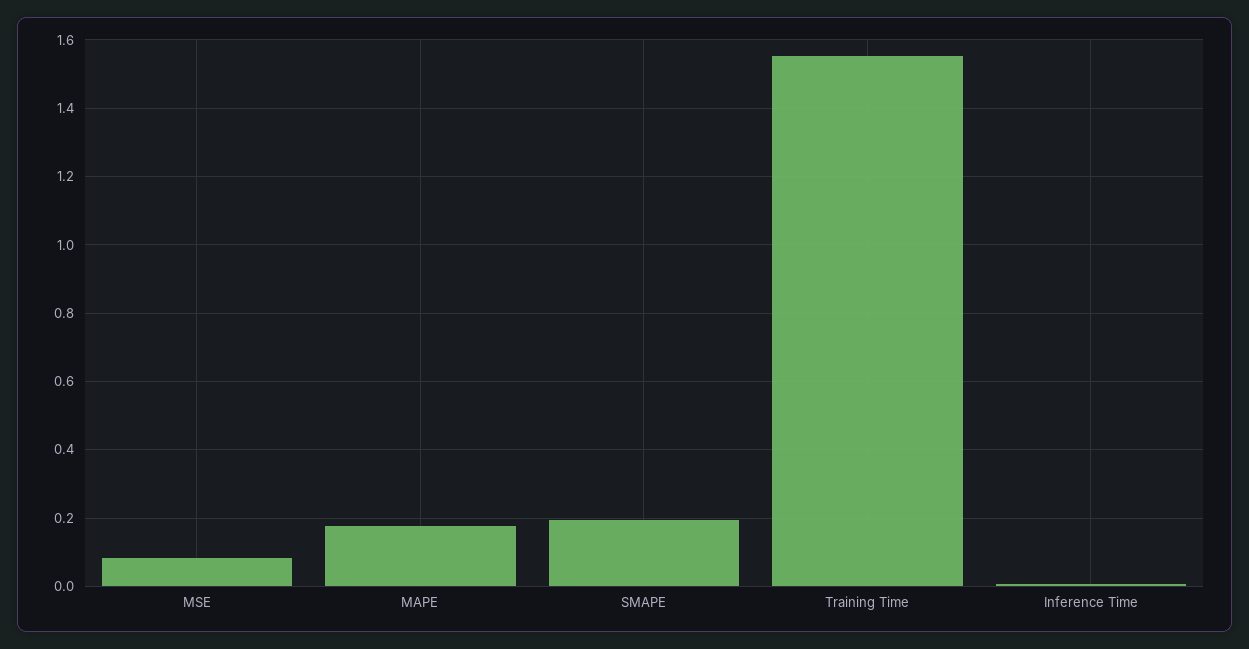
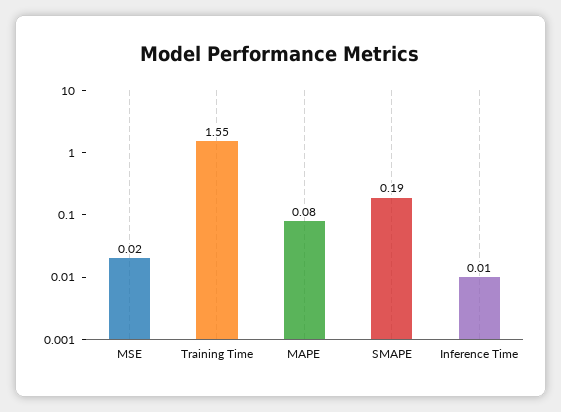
  {
-   "MSE": 0.08,
+   "MSE": 0.02,
-   "MAPE": 0.18,
+   "MAPE": 0.08,
    "SMAPE": 0.19,
    "Training Time": 1.55,
    "Inference Time": 0.01
  }

